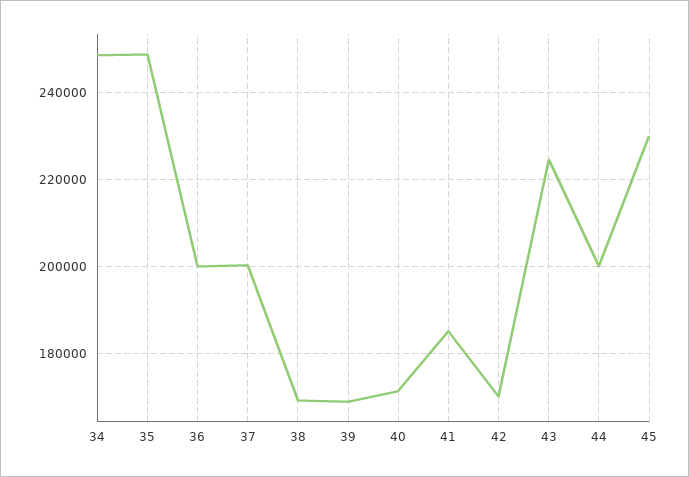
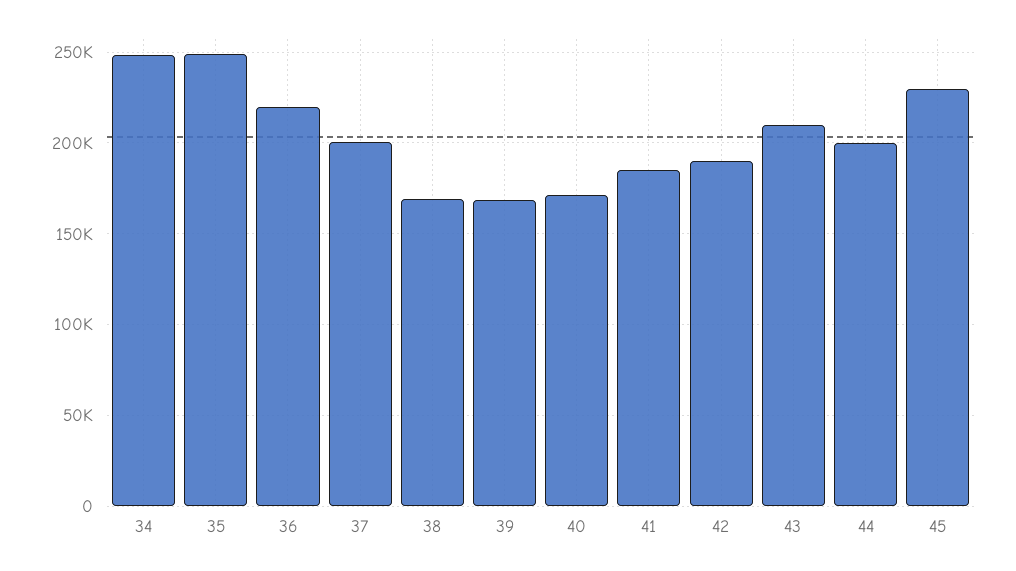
  {
    "34": 248000,
    "35": 248000,
-   "36": 200000,
+   "36": 220000,
    "37": 200000,
    "38": 170000,
    "39": 168000,
    "40": 172000,
    "41": 186000,
-   "42": 170000,
+   "42": 190000,
-   "43": 224000,
+   "43": 210000,
    "44": 200000,
    "45": 230000
  }

